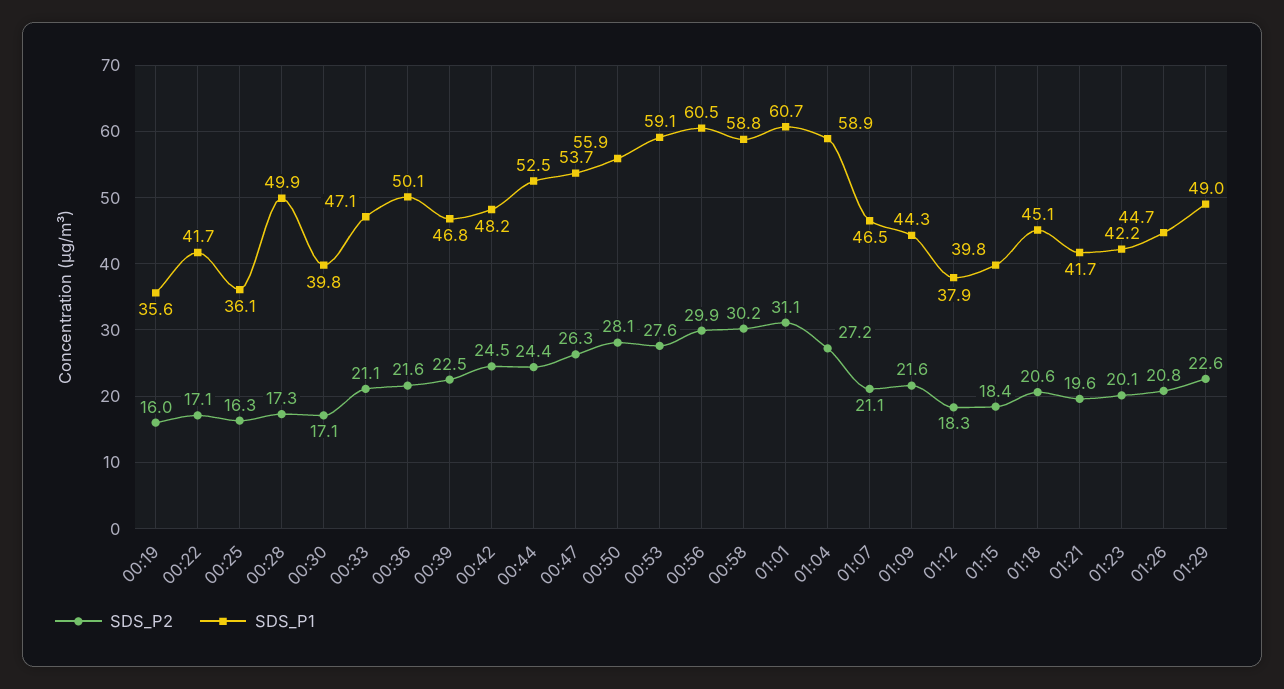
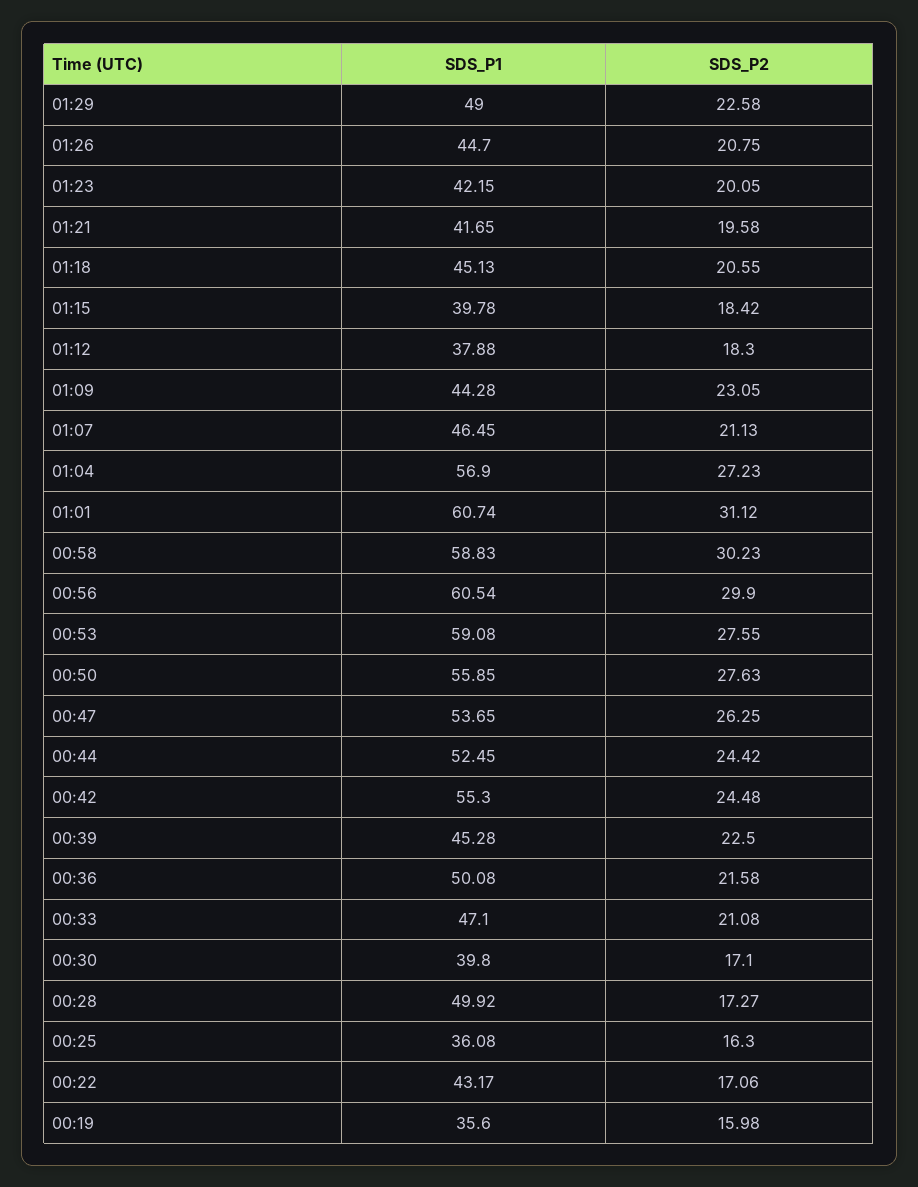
  {
    "SDS_P2": {
      "00:19": 15.98,
      "00:22": 17.06,
      "00:25": 16.3,
      "00:28": 17.27,
      "00:30": 17.1,
      "00:33": 21.08,
      "00:36": 21.58,
      "00:39": 22.5,
      "00:42": 24.48,
      "00:44": 24.42,
      "00:47": 26.25,
-     "00:50": 28.1,
+     "00:50": 27.63,
      "00:53": 27.55,
      "00:56": 29.9,
      "00:58": 30.23,
      "01:01": 31.12,
      "01:04": 27.23,
      "01:07": 21.13,
-     "01:09": 21.6,
+     "01:09": 23.05,
      "01:12": 18.3,
      "01:15": 18.42,
      "01:18": 20.55,
      "01:21": 19.58,
      "01:23": 20.05,
      "01:26": 20.75,
      "01:29": 22.58
    },
    "SDS_P1": {
      "00:19": 35.6,
-     "00:22": 41.7,
+     "00:22": 43.17,
      "00:25": 36.08,
      "00:28": 49.92,
      "00:30": 39.8,
      "00:33": 47.1,
      "00:36": 50.08,
-     "00:39": 46.8,
+     "00:39": 45.28,
-     "00:42": 48.2,
+     "00:42": 55.3,
      "00:44": 52.45,
      "00:47": 53.65,
      "00:50": 55.85,
      "00:53": 59.08,
      "00:56": 60.54,
      "00:58": 58.83,
      "01:01": 60.74,
-     "01:04": 58.9,
+     "01:04": 56.9,
      "01:07": 46.45,
      "01:09": 44.28,
      "01:12": 37.88,
      "01:15": 39.78,
      "01:18": 45.13,
      "01:21": 41.65,
      "01:23": 42.15,
      "01:26": 44.7,
      "01:29": 49
    }
  }

